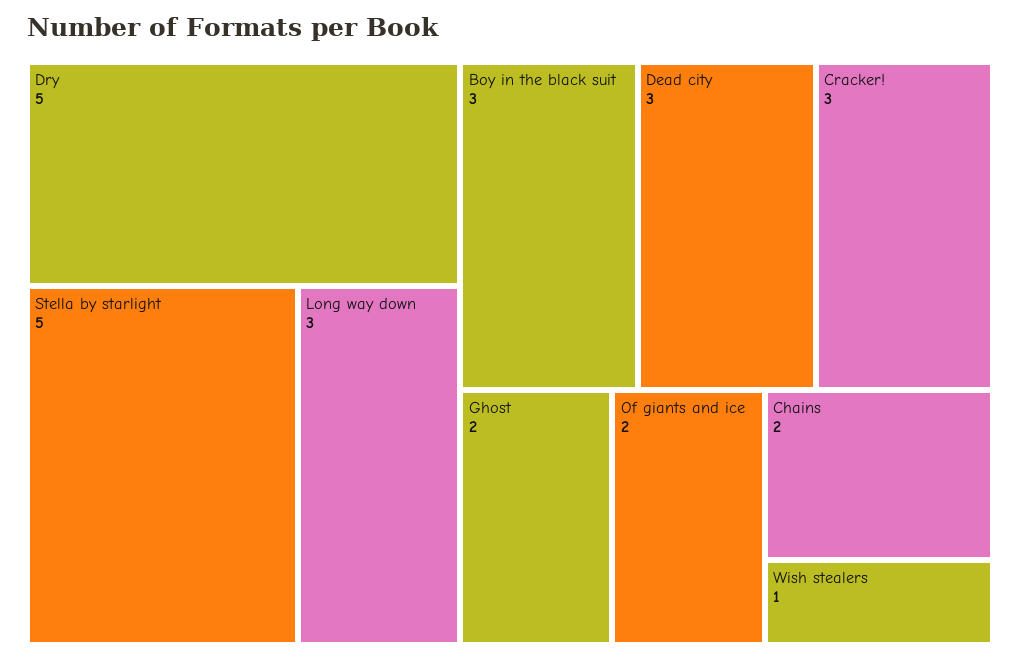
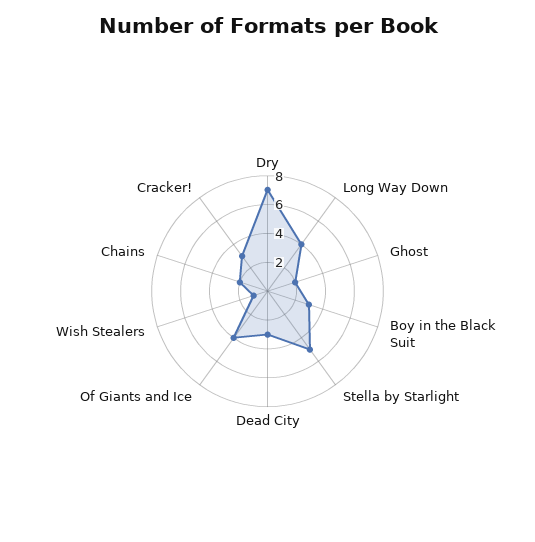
  {
-   "Dry": 5,
+   "Dry": 7,
    "Stella by starlight": 5,
-   "Long way down": 3,
+   "Long way down": 4,
    "Boy in the black suit": 3,
    "Dead city": 3,
    "Cracker!": 3,
    "Ghost": 2,
-   "Of giants and ice": 2,
+   "Of giants and ice": 4,
    "Chains": 2,
    "Wish stealers": 1
  }

